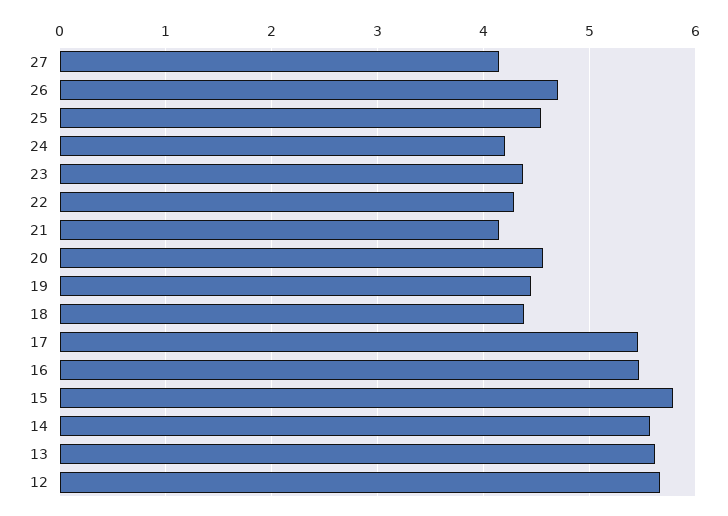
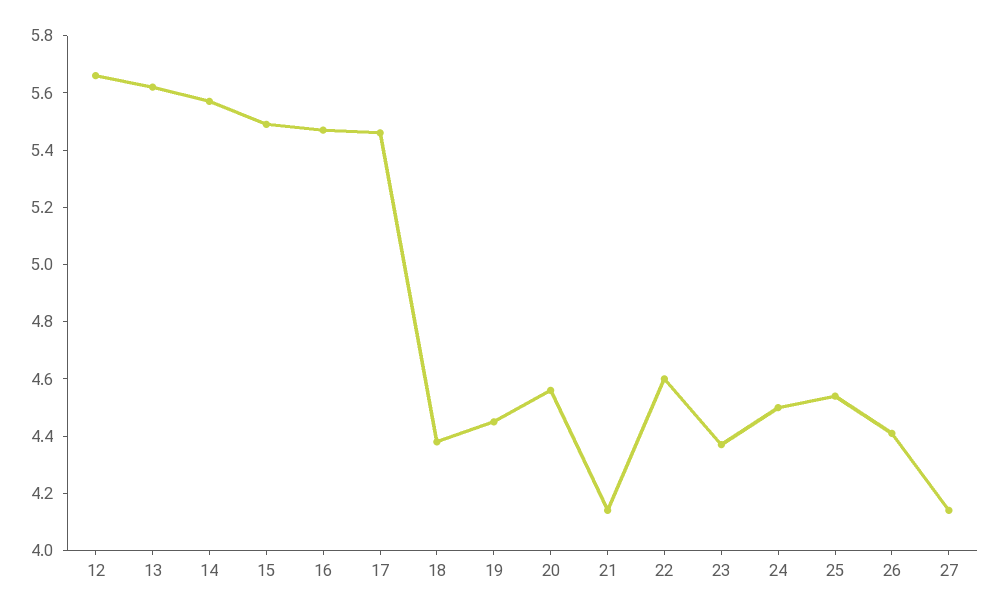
  {
    "27": 4.15,
-   "26": 4.7,
+   "26": 4.4,
    "25": 4.55,
-   "24": 4.2,
+   "24": 4.5,
    "23": 4.35,
-   "22": 4.3,
+   "22": 4.6,
    "21": 4.15,
    "20": 4.55,
    "19": 4.45,
    "18": 4.4,
    "17": 5.45,
    "16": 5.45,
-   "15": 5.8,
+   "15": 5.5,
    "14": 5.55,
    "13": 5.6,
    "12": 5.65
  }

